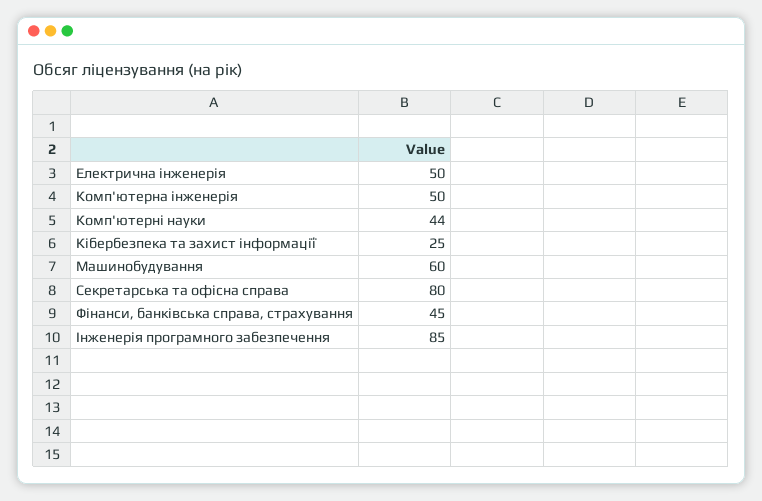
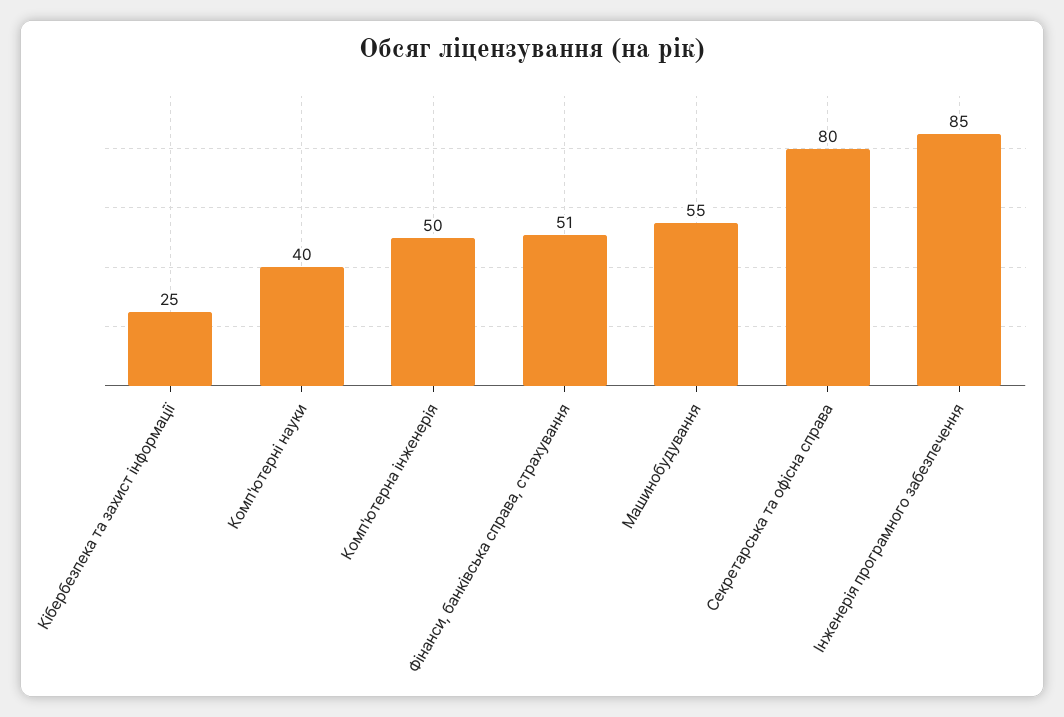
  {
-   "Електрична інженерія": 50,
    "Комп'ютерна інженерія": 50,
-   "Комп'ютерні науки": 44,
+   "Комп'ютерні науки": 40,
    "Кібербезпека та захист інформації": 25,
-   "Машинобудування": 60,
+   "Машинобудування": 55,
    "Секретарська та офісна справа": 80,
-   "Фінанси, банківська справа, страхування": 45,
+   "Фінанси, банківська справа, страхування": 51,
    "Інженерія програмного забезпечення": 85
  }

